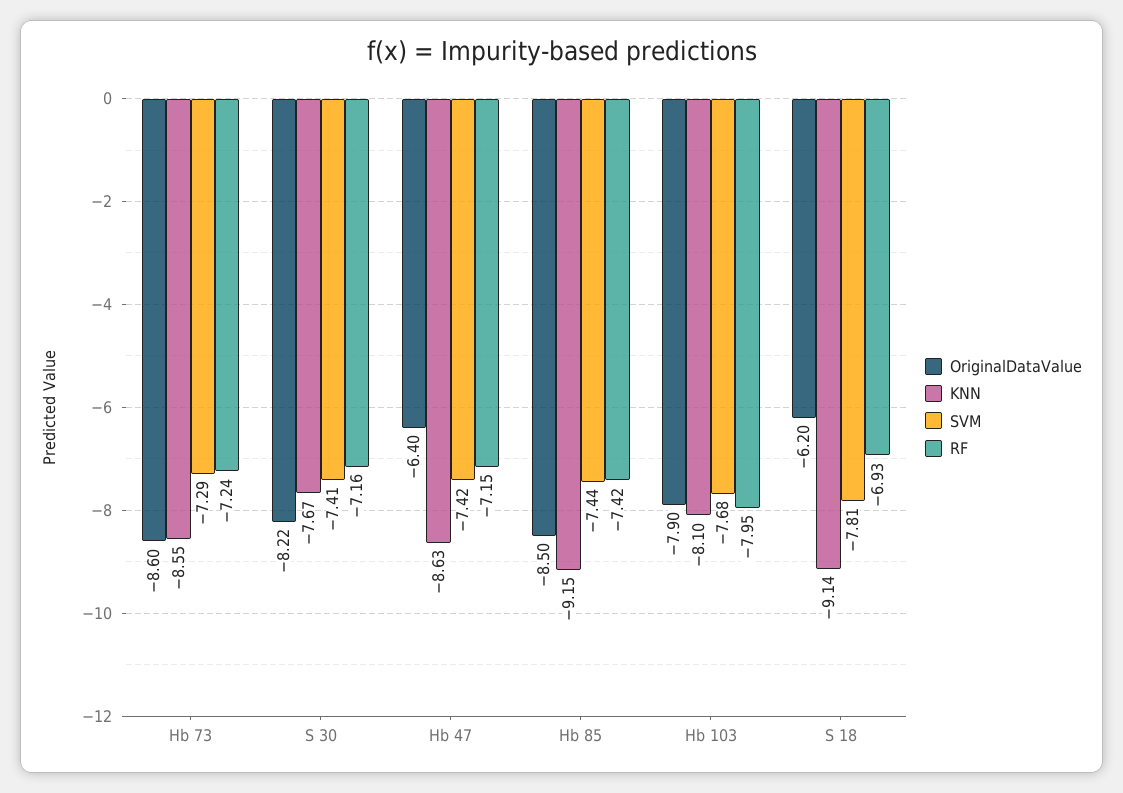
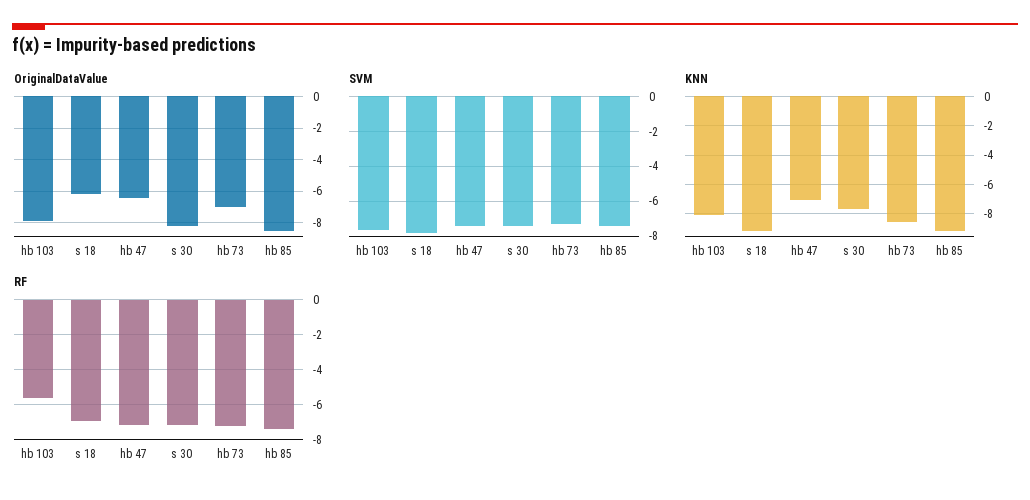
  {
    "OriginalDataValue": {
-     "Hb 73": -8.6,
+     "Hb 73": -7,
      "S 30": -8.22,
      "Hb 47": -6.4,
      "Hb 85": -8.5,
      "Hb 103": -7.9,
      "S 18": -6.2
    },
    "KNN": {
      "Hb 73": -8.55,
      "S 30": -7.67,
-     "Hb 47": -8.63,
+     "Hb 47": -7,
      "Hb 85": -9.15,
      "Hb 103": -8.1,
      "S 18": -9.14
    },
    "SVM": {
      "Hb 73": -7.29,
      "S 30": -7.41,
      "Hb 47": -7.42,
      "Hb 85": -7.44,
      "Hb 103": -7.68,
      "S 18": -7.81
    },
    "RF": {
      "Hb 73": -7.24,
      "S 30": -7.16,
      "Hb 47": -7.15,
      "Hb 85": -7.42,
-     "Hb 103": -7.95,
+     "Hb 103": -5.5,
      "S 18": -6.93
    }
  }

